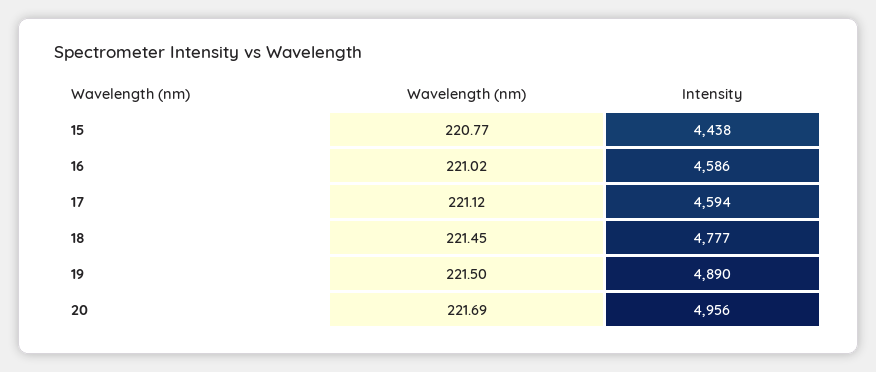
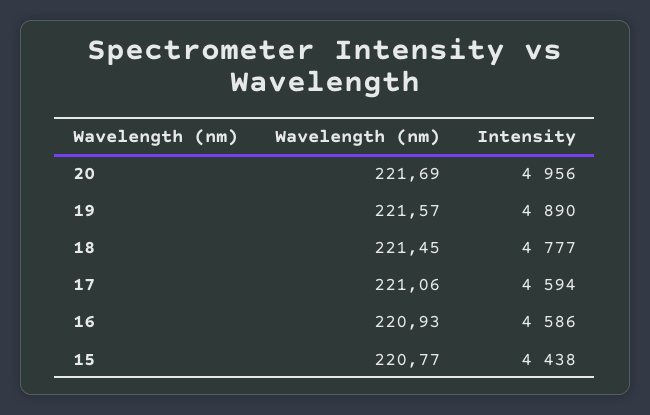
  {
    "Wavelength (nm)": {
      "15": 220.77,
-     "16": 221.02,
+     "16": 220.93,
-     "17": 221.12,
+     "17": 221.06,
      "18": 221.45,
-     "19": 221.5,
+     "19": 221.57,
      "20": 221.69
    },
    "Intensity": {
      "15": 4438,
      "16": 4586,
      "17": 4594,
      "18": 4777,
      "19": 4890,
      "20": 4956
    }
  }

